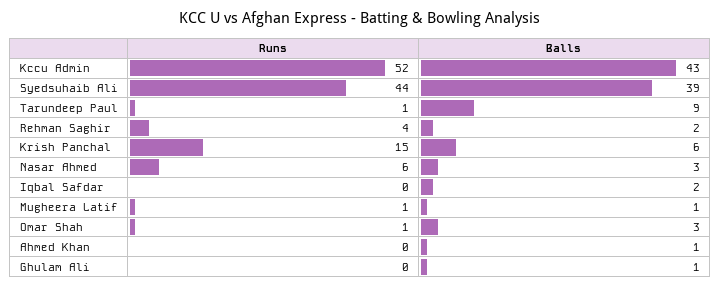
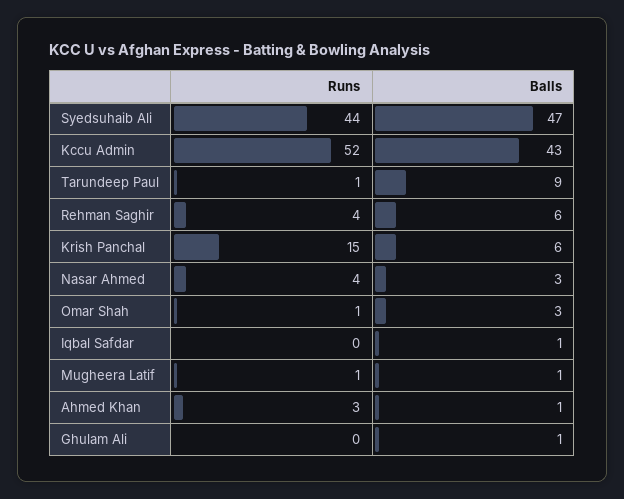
  {
    "Runs": {
      "Kccu Admin": 52,
      "Syedsuhaib Ali": 44,
      "Tarundeep Paul": 1,
      "Rehman Saghir": 4,
      "Krish Panchal": 15,
-     "Nasar Ahmed": 6,
+     "Nasar Ahmed": 4,
      "Iqbal Safdar": 0,
      "Mugheera Latif": 1,
      "Omar Shah": 1,
-     "Ahmed Khan": 0,
+     "Ahmed Khan": 3,
      "Ghulam Ali": 0
    },
    "Balls": {
      "Kccu Admin": 43,
-     "Syedsuhaib Ali": 39,
+     "Syedsuhaib Ali": 47,
      "Tarundeep Paul": 9,
-     "Rehman Saghir": 2,
+     "Rehman Saghir": 6,
      "Krish Panchal": 6,
      "Nasar Ahmed": 3,
-     "Iqbal Safdar": 2,
+     "Iqbal Safdar": 1,
      "Mugheera Latif": 1,
      "Omar Shah": 3,
      "Ahmed Khan": 1,
      "Ghulam Ali": 1
    }
  }

